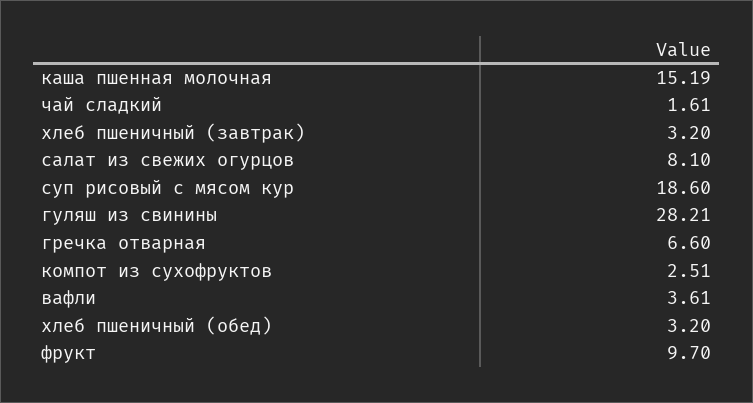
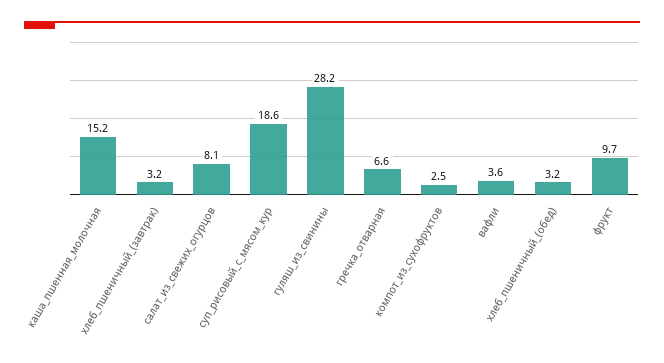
  {
    "каша пшенная молочная": 15.19,
-   "чай сладкий": 1.61,
    "хлеб пшеничный (завтрак)": 3.2,
    "салат из свежих огурцов": 8.1,
    "суп рисовый с мясом кур": 18.6,
    "гуляш из свинины": 28.21,
    "гречка отварная": 6.6,
    "компот из сухофруктов": 2.51,
    "вафли": 3.61,
    "хлеб пшеничный (обед)": 3.2,
    "фрукт": 9.7
  }

